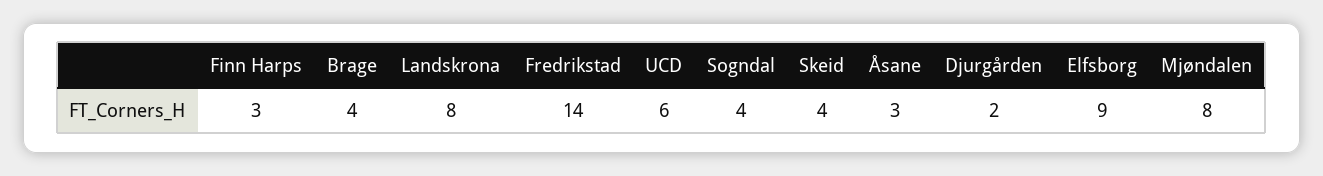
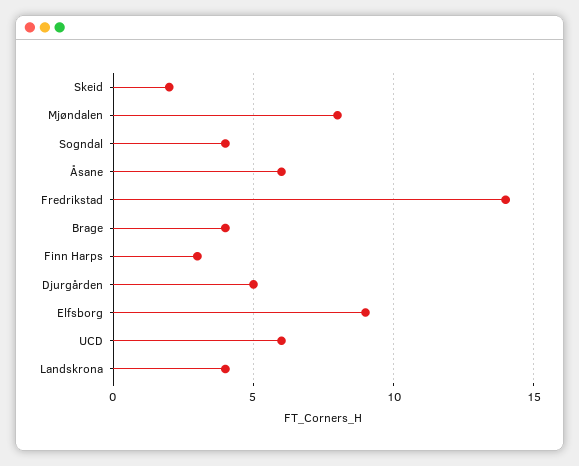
  {
    "Finn Harps": 3,
    "Brage": 4,
-   "Landskrona": 8,
+   "Landskrona": 4,
    "Fredrikstad": 14,
    "UCD": 6,
    "Sogndal": 4,
-   "Skeid": 4,
+   "Skeid": 2,
-   "Åsane": 3,
+   "Åsane": 6,
-   "Djurgården": 2,
+   "Djurgården": 5,
    "Elfsborg": 9,
    "Mjøndalen": 8
  }

